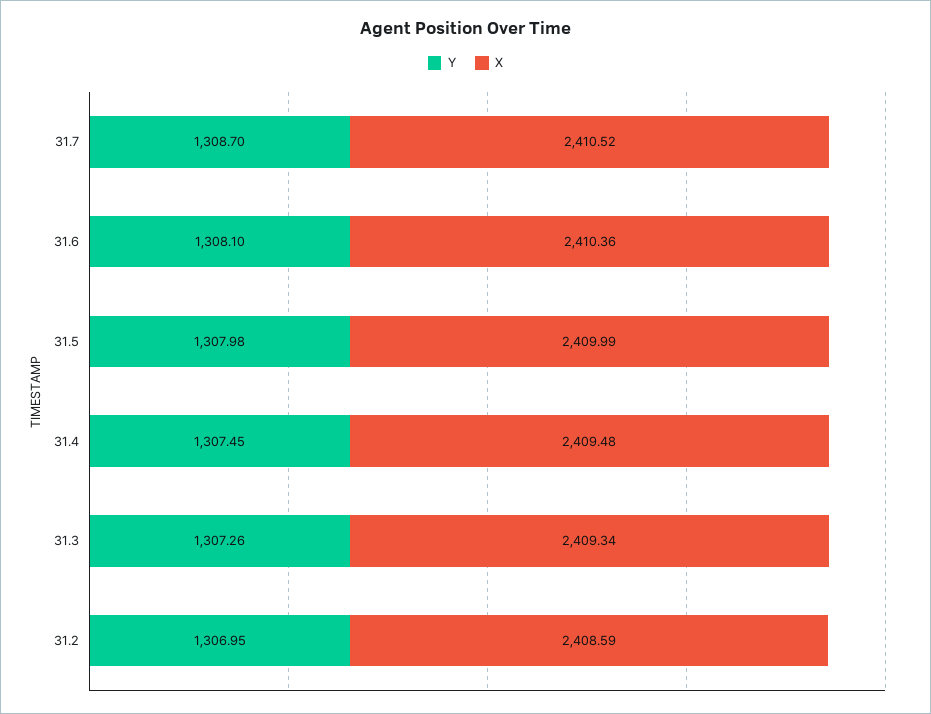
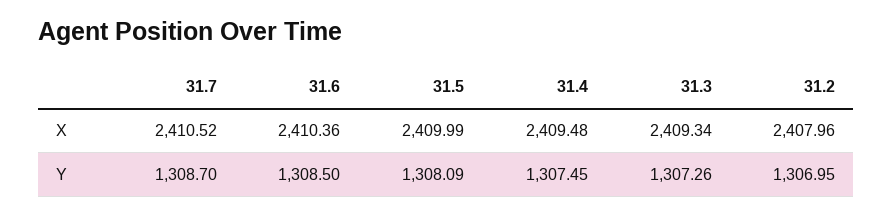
  {
    "Y": {
      "31.7": 1308.7,
-     "31.6": 1308.1,
+     "31.6": 1308.5,
-     "31.5": 1307.98,
+     "31.5": 1308.09,
      "31.4": 1307.45,
      "31.3": 1307.26,
      "31.2": 1306.95
    },
    "X": {
      "31.7": 2410.52,
      "31.6": 2410.36,
      "31.5": 2409.99,
      "31.4": 2409.48,
      "31.3": 2409.34,
-     "31.2": 2408.59
+     "31.2": 2407.96
    }
  }

